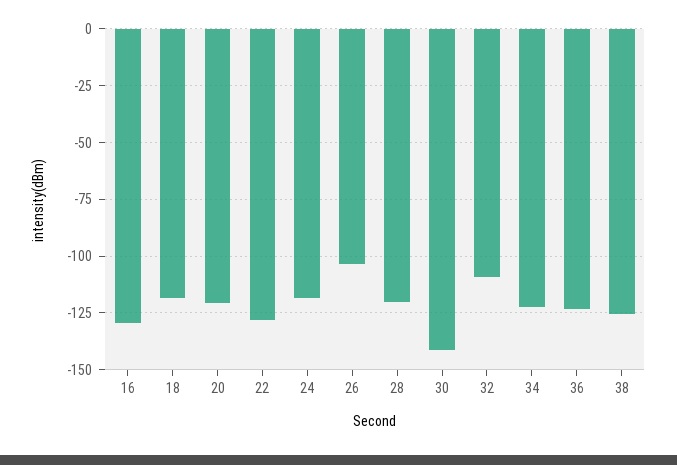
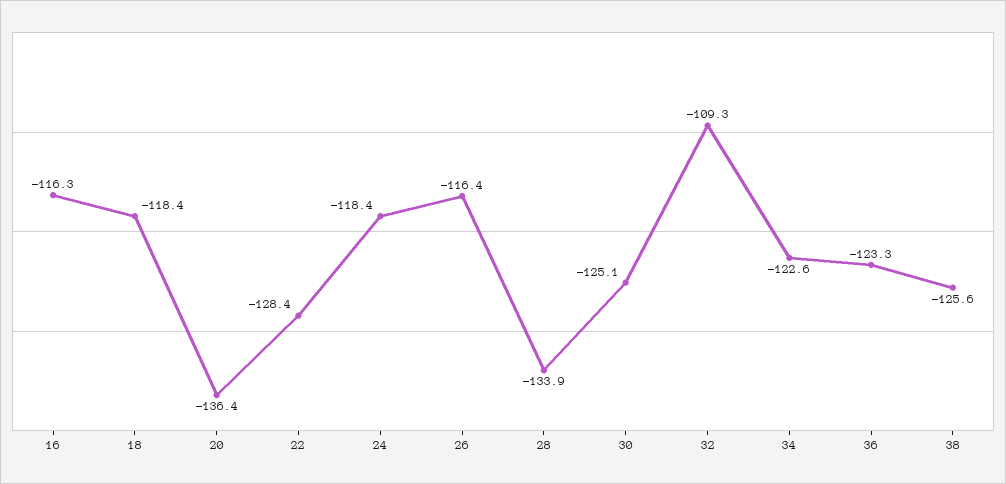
  {
-   "16": -130,
+   "16": -116.3,
    "18": -118.4,
-   "20": -120,
+   "20": -136.4,
    "22": -128.4,
    "24": -118.4,
-   "26": -105,
+   "26": -116.4,
-   "28": -120,
+   "28": -133.9,
-   "30": -140,
+   "30": -125.1,
    "32": -109.3,
    "34": -122.6,
    "36": -123.3,
    "38": -125.6
  }

